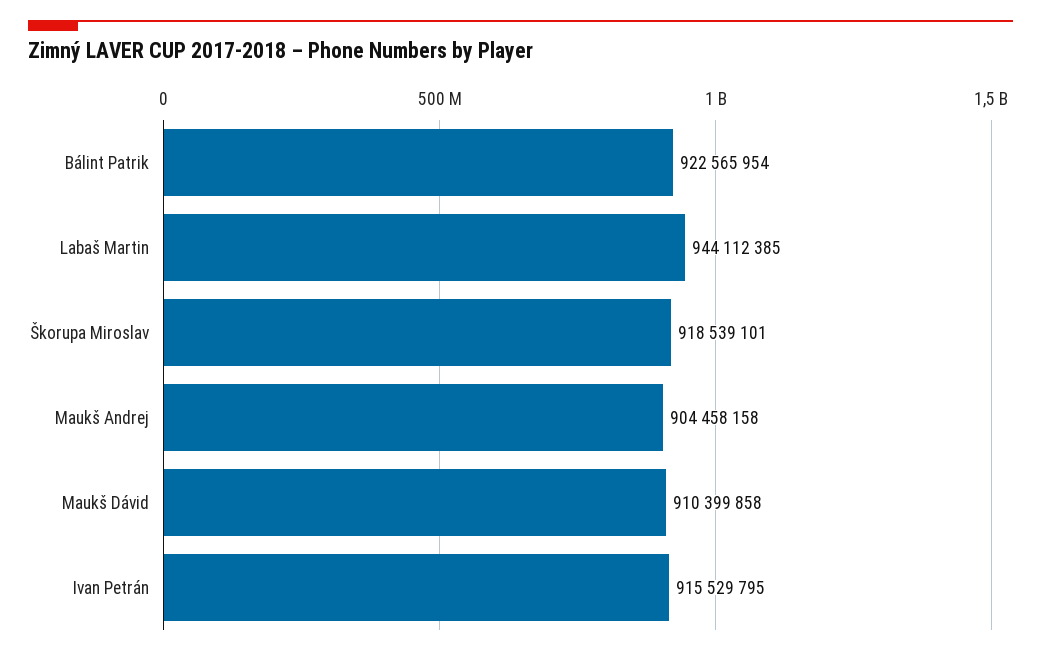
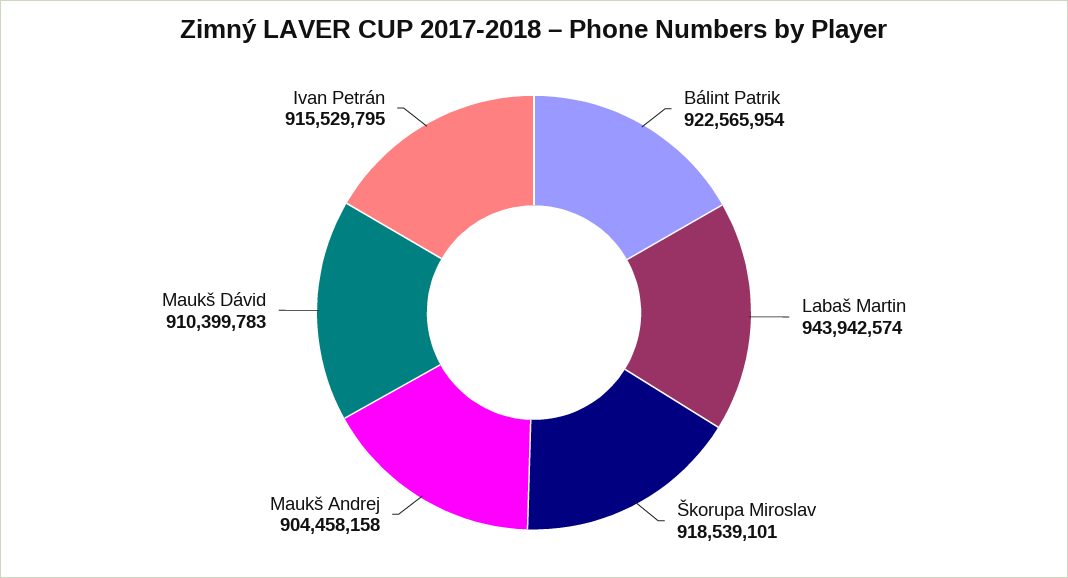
  {
    "Bálint Patrik": 922565954,
-   "Labaš Martin": 944112385,
+   "Labaš Martin": 943942574,
    "Škorupa Miroslav": 918539101,
    "Maukš Andrej": 904458158,
-   "Maukš Dávid": 910399858,
+   "Maukš Dávid": 910399783,
    "Ivan Petrán": 915529795
  }

